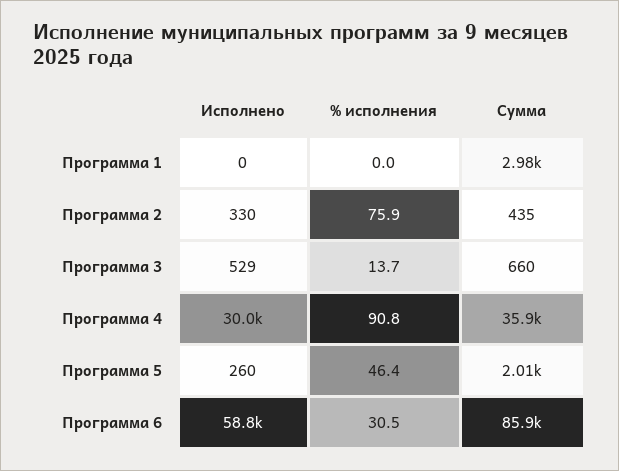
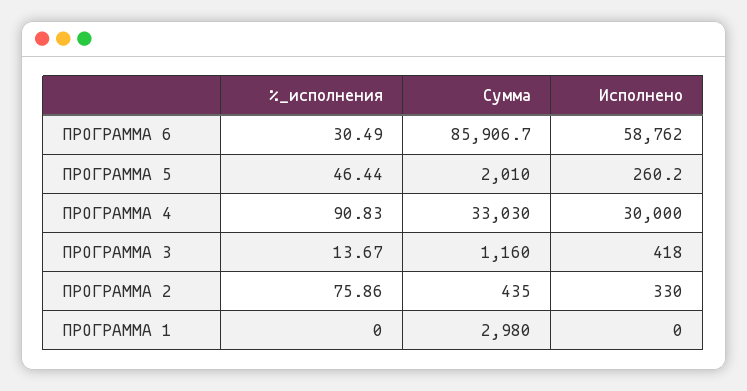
  {
    "Исполнено": {
      "Программа 1": 0,
      "Программа 2": 330,
-     "Программа 3": 529,
+     "Программа 3": 418,
      "Программа 4": 30000,
      "Программа 5": 260.2,
      "Программа 6": 58762
    },
    "% исполнения": {
      "Программа 1": 0,
      "Программа 2": 75.86,
      "Программа 3": 13.67,
      "Программа 4": 90.83,
      "Программа 5": 46.44,
      "Программа 6": 30.49
    },
    "Сумма": {
      "Программа 1": 2980,
      "Программа 2": 435,
-     "Программа 3": 660,
+     "Программа 3": 1160,
-     "Программа 4": 35900,
+     "Программа 4": 33030,
      "Программа 5": 2010,
      "Программа 6": 85906.7
    }
  }

